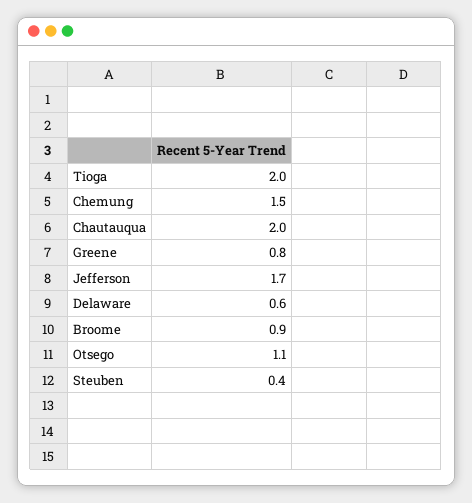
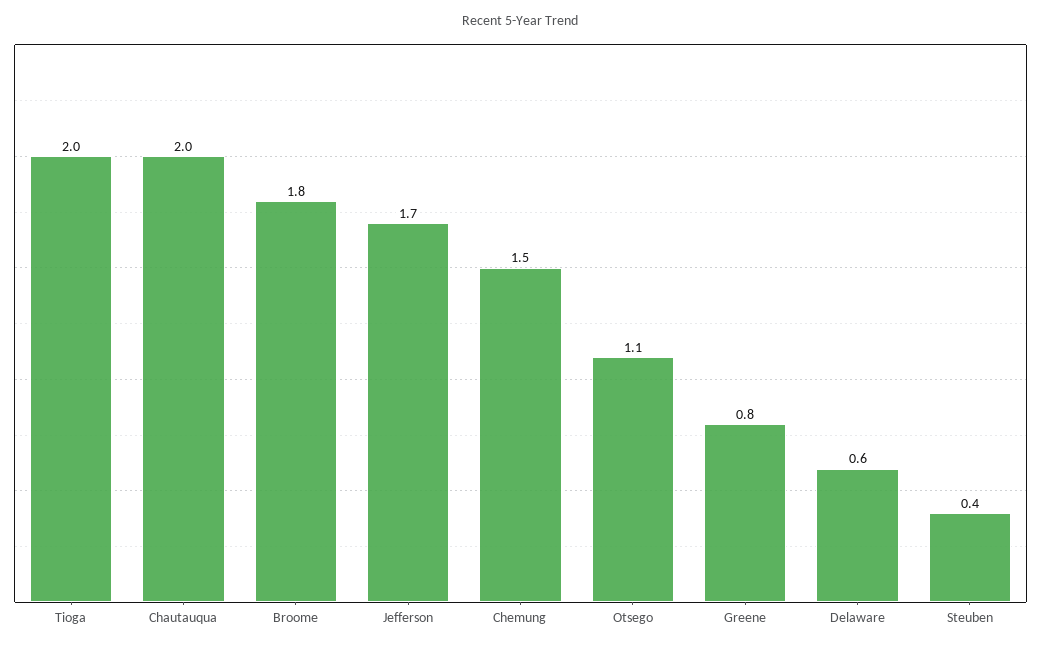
  {
    "Tioga": 2,
    "Chemung": 1.5,
    "Chautauqua": 2,
    "Greene": 0.8,
    "Jefferson": 1.7,
    "Delaware": 0.6,
-   "Broome": 0.9,
+   "Broome": 1.8,
    "Otsego": 1.1,
    "Steuben": 0.4
  }

